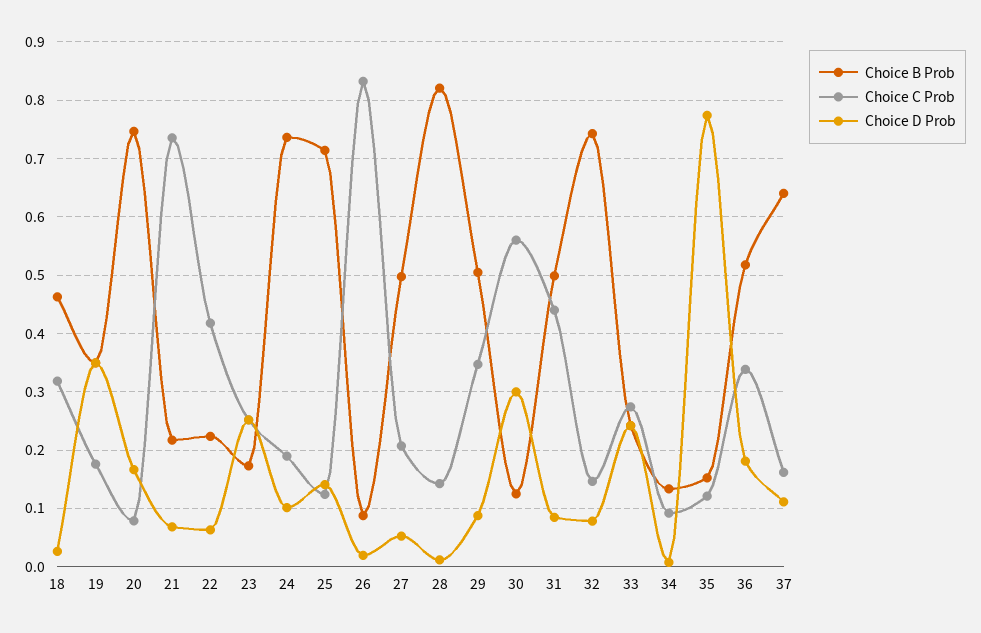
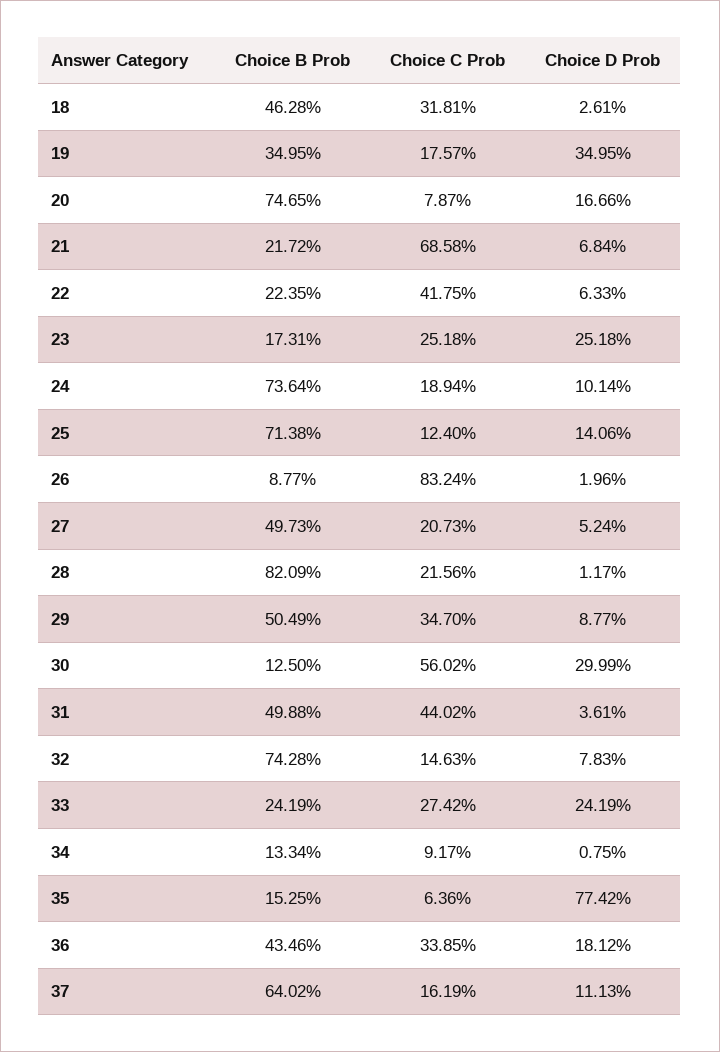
  {
    "Choice B Prob": {
      "18": 0.4628,
      "19": 0.3495,
      "20": 0.7465,
      "21": 0.2172,
      "22": 0.2235,
      "23": 0.1731,
      "24": 0.7364,
      "25": 0.7138,
      "26": 0.0877,
      "27": 0.4973,
      "28": 0.8209,
      "29": 0.5049,
      "30": 0.125,
      "31": 0.4988,
      "32": 0.7428,
      "33": 0.2419,
      "34": 0.1334,
      "35": 0.1525,
-     "36": 0.52,
+     "36": 0.4346,
      "37": 0.6402
    },
    "Choice C Prob": {
      "18": 0.3181,
      "19": 0.1757,
      "20": 0.0787,
-     "21": 0.74,
+     "21": 0.6858,
      "22": 0.4175,
      "23": 0.2518,
      "24": 0.1894,
      "25": 0.124,
      "26": 0.8324,
      "27": 0.2073,
-     "28": 0.14,
+     "28": 0.2156,
      "29": 0.347,
      "30": 0.5602,
      "31": 0.4402,
      "32": 0.1463,
      "33": 0.2742,
      "34": 0.0917,
-     "35": 0.12,
+     "35": 0.0636,
      "36": 0.3385,
      "37": 0.1619
    },
    "Choice D Prob": {
      "18": 0.0261,
      "19": 0.3495,
      "20": 0.1666,
      "21": 0.0684,
      "22": 0.0633,
      "23": 0.2518,
      "24": 0.1014,
      "25": 0.1406,
      "26": 0.0196,
      "27": 0.0524,
      "28": 0.0117,
      "29": 0.0877,
      "30": 0.2999,
-     "31": 0.08,
+     "31": 0.0361,
      "32": 0.0783,
      "33": 0.2419,
      "34": 0.0075,
      "35": 0.7742,
      "36": 0.1812,
      "37": 0.1113
    }
  }

